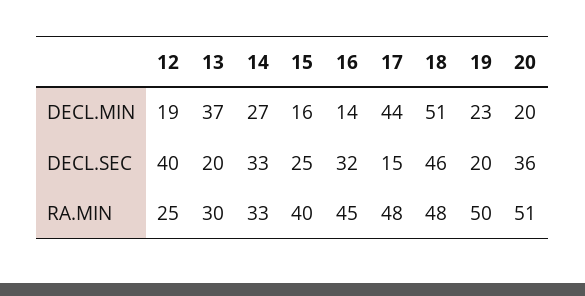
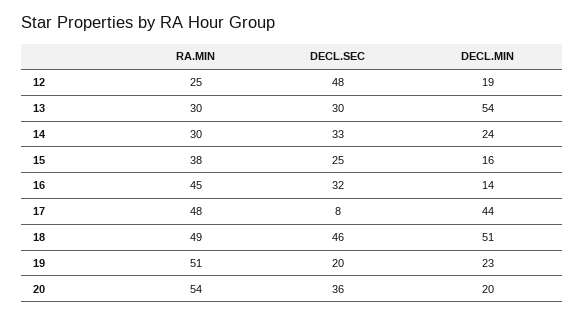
  {
    "12": {
      "DECL.MIN": 19,
-     "DECL.SEC": 40,
+     "DECL.SEC": 48,
      "RA.MIN": 25
    },
    "13": {
-     "DECL.MIN": 37,
+     "DECL.MIN": 54,
-     "DECL.SEC": 20,
+     "DECL.SEC": 30,
      "RA.MIN": 30
    },
    "14": {
-     "DECL.MIN": 27,
+     "DECL.MIN": 24,
      "DECL.SEC": 33,
-     "RA.MIN": 33
+     "RA.MIN": 30
    },
    "15": {
      "DECL.MIN": 16,
      "DECL.SEC": 25,
-     "RA.MIN": 40
+     "RA.MIN": 38
    },
    "16": {
      "DECL.MIN": 14,
      "DECL.SEC": 32,
      "RA.MIN": 45
    },
    "17": {
      "DECL.MIN": 44,
-     "DECL.SEC": 15,
+     "DECL.SEC": 8,
      "RA.MIN": 48
    },
    "18": {
      "DECL.MIN": 51,
      "DECL.SEC": 46,
-     "RA.MIN": 48
+     "RA.MIN": 49
    },
    "19": {
      "DECL.MIN": 23,
      "DECL.SEC": 20,
-     "RA.MIN": 50
+     "RA.MIN": 51
    },
    "20": {
      "DECL.MIN": 20,
      "DECL.SEC": 36,
-     "RA.MIN": 51
+     "RA.MIN": 54
    }
  }

